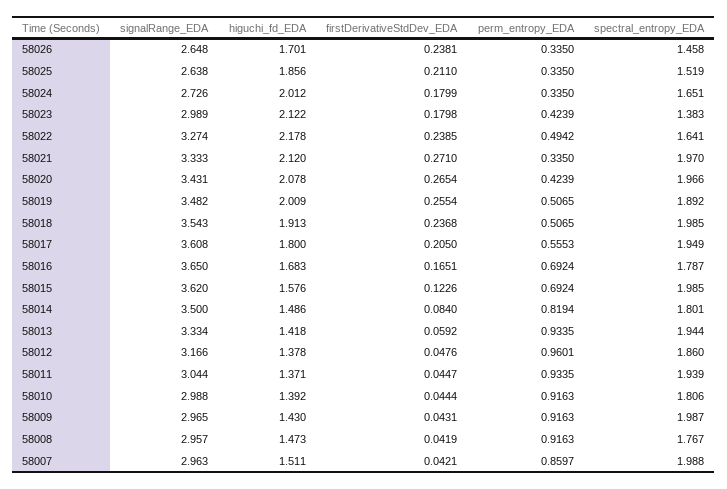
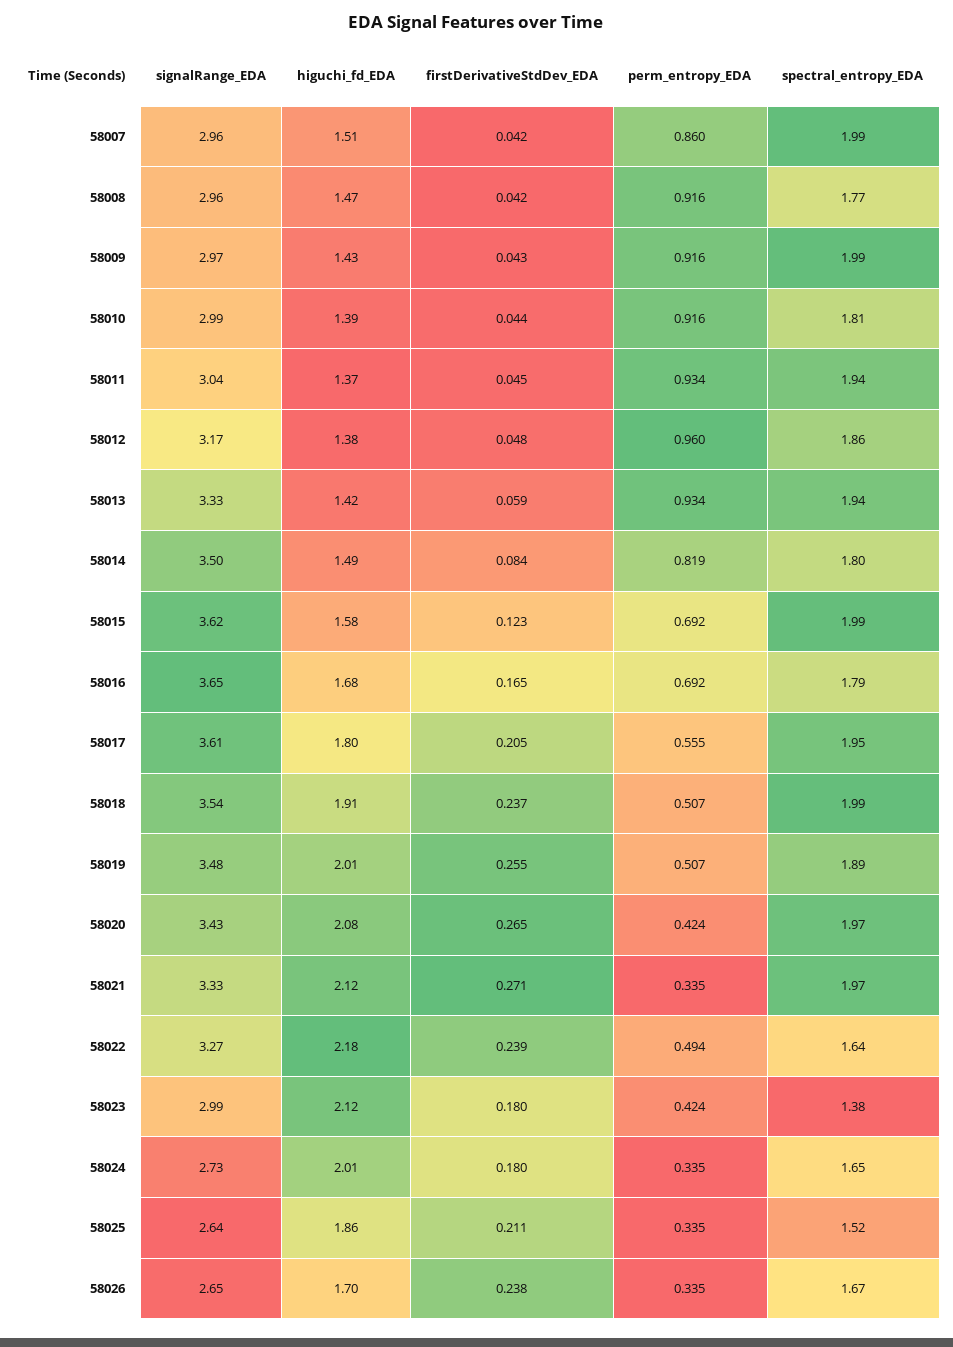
  {
    "signalRange_EDA": {
      "58026": 2.648,
      "58025": 2.638,
      "58024": 2.726,
      "58023": 2.989,
      "58022": 3.274,
      "58021": 3.333,
      "58020": 3.431,
      "58019": 3.482,
      "58018": 3.543,
      "58017": 3.608,
      "58016": 3.65,
      "58015": 3.62,
      "58014": 3.5,
      "58013": 3.334,
      "58012": 3.166,
      "58011": 3.044,
      "58010": 2.988,
      "58009": 2.965,
      "58008": 2.957,
      "58007": 2.963
    },
    "higuchi_fd_EDA": {
      "58026": 1.701,
      "58025": 1.856,
      "58024": 2.012,
      "58023": 2.122,
      "58022": 2.178,
      "58021": 2.12,
      "58020": 2.078,
      "58019": 2.009,
      "58018": 1.913,
      "58017": 1.8,
      "58016": 1.683,
      "58015": 1.576,
      "58014": 1.486,
      "58013": 1.418,
      "58012": 1.378,
      "58011": 1.371,
      "58010": 1.392,
      "58009": 1.43,
      "58008": 1.473,
      "58007": 1.511
    },
    "firstDerivativeStdDev_EDA": {
      "58026": 0.2381,
      "58025": 0.211,
      "58024": 0.1799,
      "58023": 0.1798,
      "58022": 0.2385,
      "58021": 0.271,
      "58020": 0.2654,
      "58019": 0.2554,
      "58018": 0.2368,
      "58017": 0.205,
      "58016": 0.1651,
      "58015": 0.1226,
      "58014": 0.084,
      "58013": 0.0592,
      "58012": 0.0476,
      "58011": 0.0447,
      "58010": 0.0444,
      "58009": 0.0431,
      "58008": 0.0419,
      "58007": 0.0421
    },
    "perm_entropy_EDA": {
      "58026": 0.335,
      "58025": 0.335,
      "58024": 0.335,
      "58023": 0.4239,
      "58022": 0.4942,
      "58021": 0.335,
      "58020": 0.4239,
      "58019": 0.5065,
      "58018": 0.5065,
      "58017": 0.5553,
      "58016": 0.6924,
      "58015": 0.6924,
      "58014": 0.8194,
      "58013": 0.9335,
      "58012": 0.9601,
      "58011": 0.9335,
      "58010": 0.9163,
      "58009": 0.9163,
      "58008": 0.9163,
      "58007": 0.8597
    },
    "spectral_entropy_EDA": {
-     "58026": 1.458,
+     "58026": 1.67,
      "58025": 1.519,
      "58024": 1.651,
      "58023": 1.383,
      "58022": 1.641,
      "58021": 1.97,
      "58020": 1.966,
      "58019": 1.892,
      "58018": 1.985,
      "58017": 1.949,
      "58016": 1.787,
      "58015": 1.985,
      "58014": 1.801,
      "58013": 1.944,
      "58012": 1.86,
      "58011": 1.939,
      "58010": 1.806,
      "58009": 1.987,
      "58008": 1.767,
      "58007": 1.988
    }
  }

